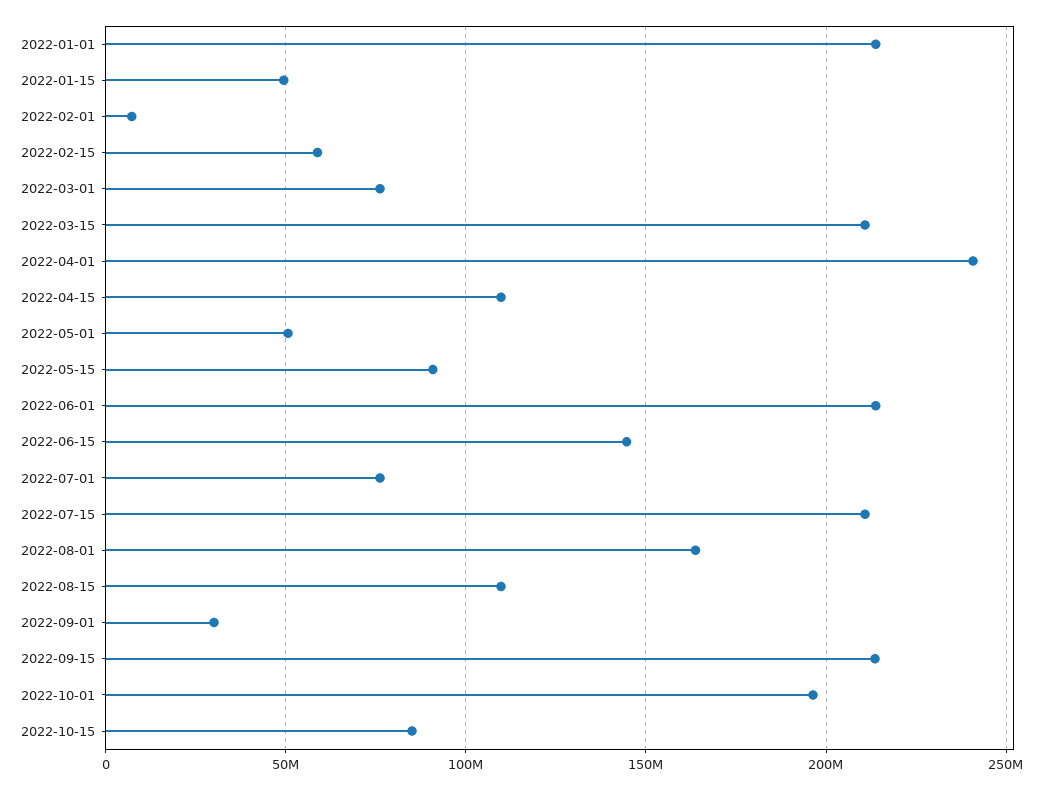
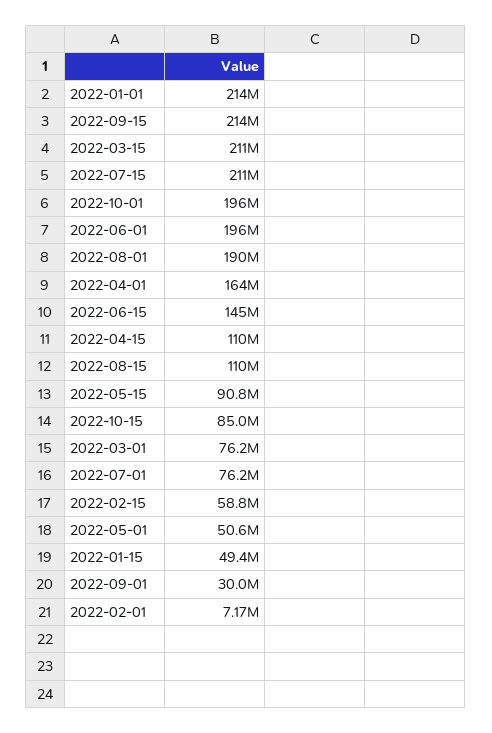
  {
    "2022-01-01": 214000000,
    "2022-01-15": 49400000,
    "2022-02-01": 7170000,
    "2022-02-15": 58800000,
    "2022-03-01": 76200000,
    "2022-03-15": 211000000,
-   "2022-04-01": 240000000,
+   "2022-04-01": 164000000,
    "2022-04-15": 110000000,
    "2022-05-01": 50600000,
    "2022-05-15": 90800000,
-   "2022-06-01": 215000000,
+   "2022-06-01": 196000000,
    "2022-06-15": 145000000,
    "2022-07-01": 76200000,
    "2022-07-15": 211000000,
-   "2022-08-01": 165000000,
+   "2022-08-01": 190000000,
    "2022-08-15": 110000000,
    "2022-09-01": 30000000,
    "2022-09-15": 214000000,
    "2022-10-01": 196000000,
    "2022-10-15": 85000000
  }

